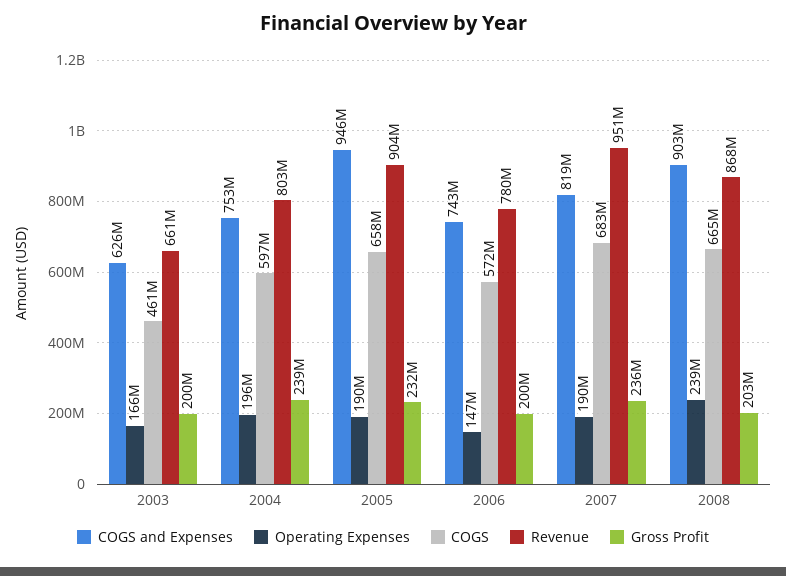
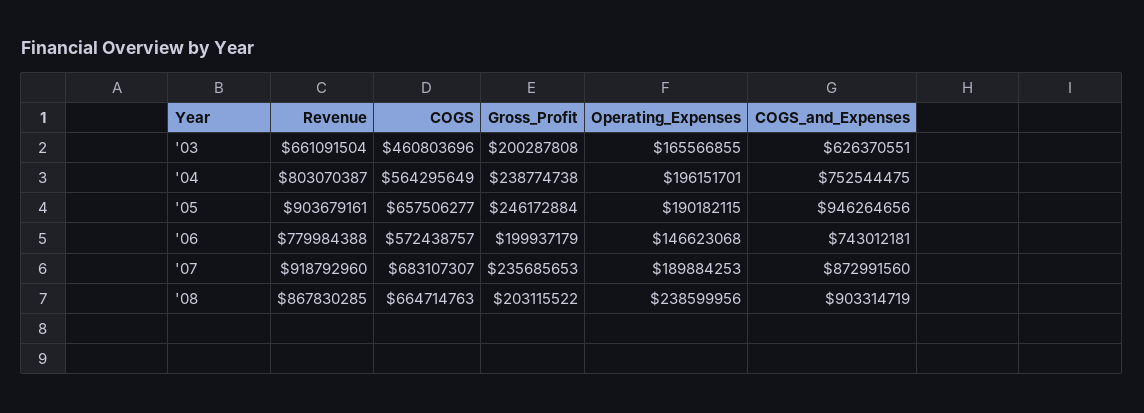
  {
    "COGS and Expenses": {
      "2003": 626370551,
      "2004": 752544475,
      "2005": 946264656,
      "2006": 743012181,
-     "2007": 819000000,
+     "2007": 872991560,
      "2008": 903314719
    },
    "Operating Expenses": {
      "2003": 165566855,
      "2004": 196151701,
      "2005": 190182115,
      "2006": 146623068,
      "2007": 189884253,
      "2008": 238599956
    },
    "COGS": {
      "2003": 460803696,
-     "2004": 597000000,
+     "2004": 564295649,
      "2005": 657506277,
      "2006": 572438757,
      "2007": 683107307,
      "2008": 664714763
    },
    "Revenue": {
      "2003": 661091504,
      "2004": 803070387,
      "2005": 903679161,
      "2006": 779984388,
-     "2007": 951000000,
+     "2007": 918792960,
      "2008": 867830285
    },
    "Gross Profit": {
      "2003": 200287808,
      "2004": 238774738,
-     "2005": 232000000,
+     "2005": 246172884,
      "2006": 199937179,
      "2007": 235685653,
      "2008": 203115522
    }
  }

